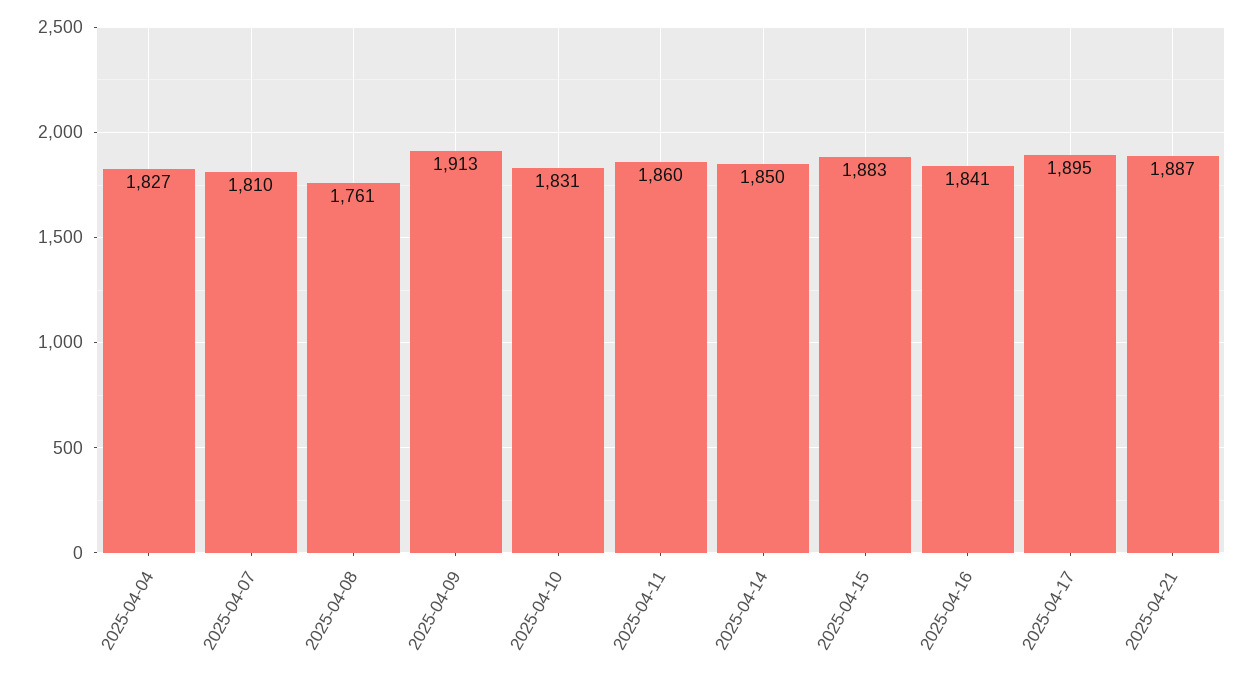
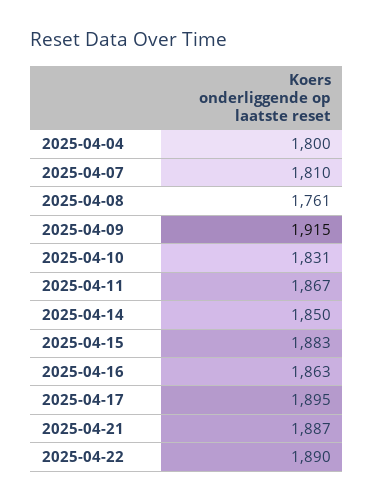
  {
-   "2025-04-04": 1827,
+   "2025-04-04": 1800,
    "2025-04-07": 1810,
    "2025-04-08": 1761,
-   "2025-04-09": 1913,
+   "2025-04-09": 1915,
    "2025-04-10": 1831,
-   "2025-04-11": 1860,
+   "2025-04-11": 1867,
    "2025-04-14": 1850,
    "2025-04-15": 1883,
-   "2025-04-16": 1841,
+   "2025-04-16": 1863,
    "2025-04-17": 1895,
-   "2025-04-21": 1887
+   "2025-04-21": 1887,
+   "2025-04-22": 1890
  }

